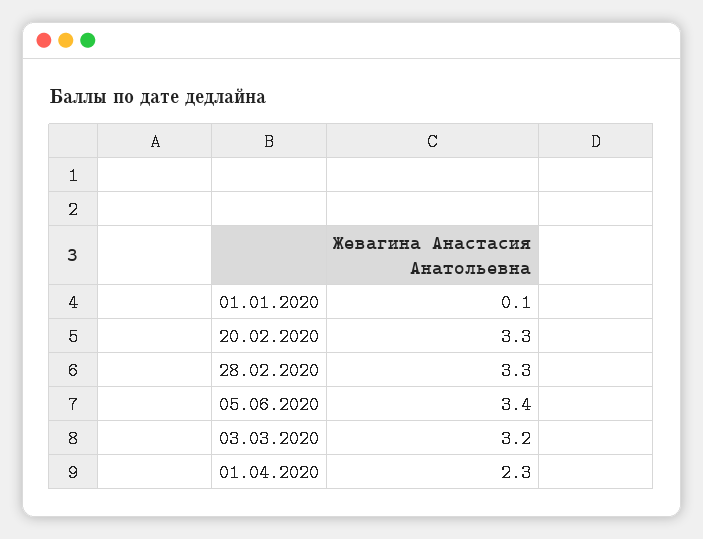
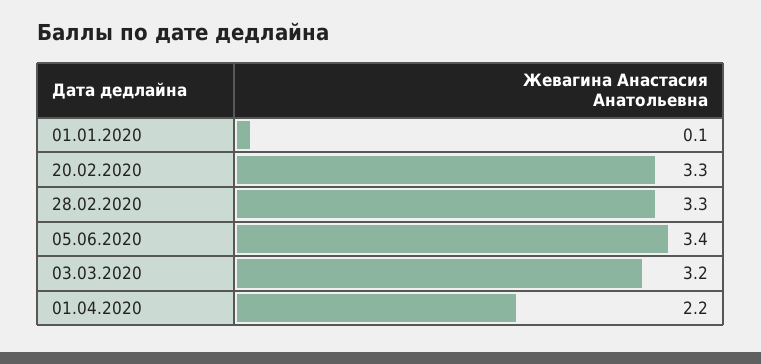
  {
    "01.01.2020": 0.1,
    "20.02.2020": 3.3,
    "28.02.2020": 3.3,
    "05.06.2020": 3.4,
    "03.03.2020": 3.2,
-   "01.04.2020": 2.3
+   "01.04.2020": 2.2
  }

